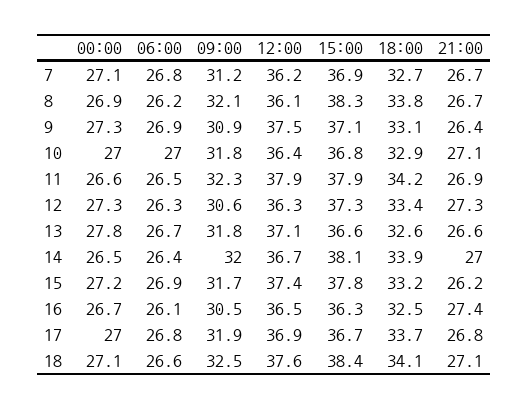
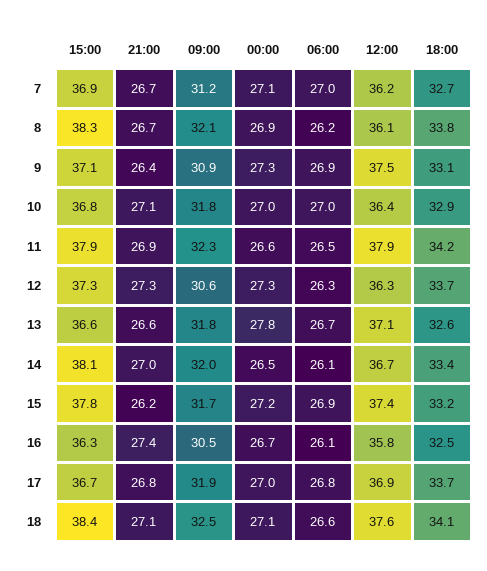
  {
    "00:00": {
      "7": 27.1,
      "8": 26.9,
      "9": 27.3,
      "10": 27,
      "11": 26.6,
      "12": 27.3,
      "13": 27.8,
      "14": 26.5,
      "15": 27.2,
      "16": 26.7,
      "17": 27,
      "18": 27.1
    },
    "06:00": {
-     "7": 26.8,
+     "7": 27,
      "8": 26.2,
      "9": 26.9,
      "10": 27,
      "11": 26.5,
      "12": 26.3,
      "13": 26.7,
-     "14": 26.4,
+     "14": 26.1,
      "15": 26.9,
      "16": 26.1,
      "17": 26.8,
      "18": 26.6
    },
    "09:00": {
      "7": 31.2,
      "8": 32.1,
      "9": 30.9,
      "10": 31.8,
      "11": 32.3,
      "12": 30.6,
      "13": 31.8,
      "14": 32,
      "15": 31.7,
      "16": 30.5,
      "17": 31.9,
      "18": 32.5
    },
    "12:00": {
      "7": 36.2,
      "8": 36.1,
      "9": 37.5,
      "10": 36.4,
      "11": 37.9,
      "12": 36.3,
      "13": 37.1,
      "14": 36.7,
      "15": 37.4,
-     "16": 36.5,
+     "16": 35.8,
      "17": 36.9,
      "18": 37.6
    },
    "15:00": {
      "7": 36.9,
      "8": 38.3,
      "9": 37.1,
      "10": 36.8,
      "11": 37.9,
      "12": 37.3,
      "13": 36.6,
      "14": 38.1,
      "15": 37.8,
      "16": 36.3,
      "17": 36.7,
      "18": 38.4
    },
    "18:00": {
      "7": 32.7,
      "8": 33.8,
      "9": 33.1,
      "10": 32.9,
      "11": 34.2,
-     "12": 33.4,
+     "12": 33.7,
      "13": 32.6,
-     "14": 33.9,
+     "14": 33.4,
      "15": 33.2,
      "16": 32.5,
      "17": 33.7,
      "18": 34.1
    },
    "21:00": {
      "7": 26.7,
      "8": 26.7,
      "9": 26.4,
      "10": 27.1,
      "11": 26.9,
      "12": 27.3,
      "13": 26.6,
      "14": 27,
      "15": 26.2,
      "16": 27.4,
      "17": 26.8,
      "18": 27.1
    }
  }

